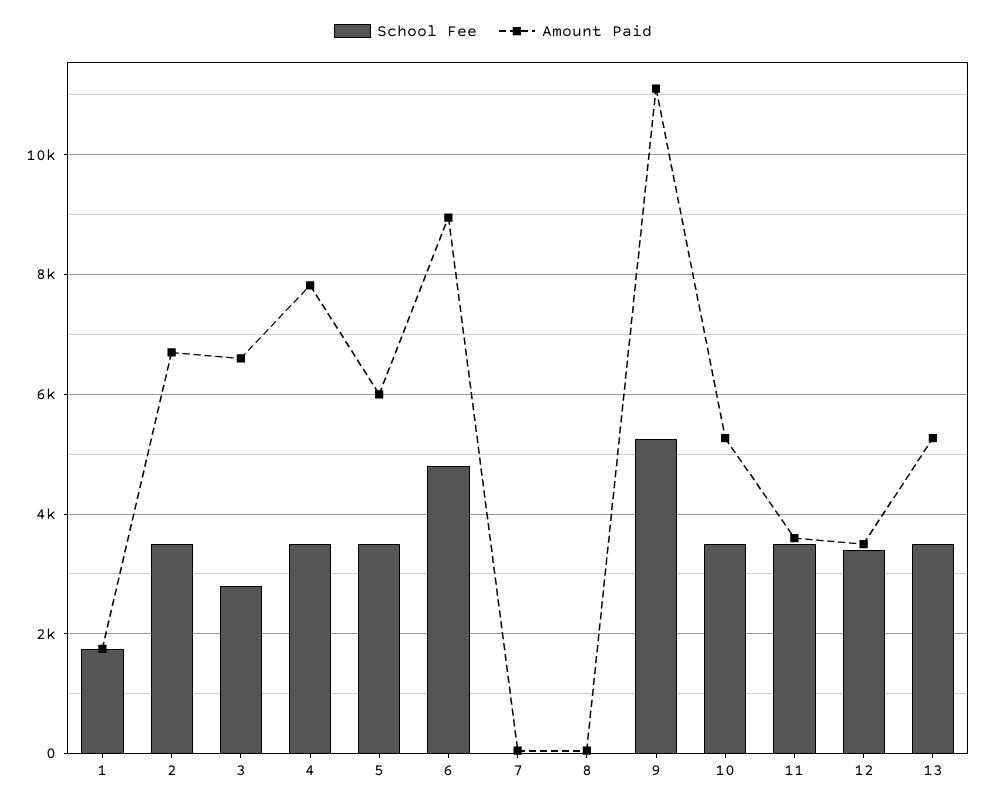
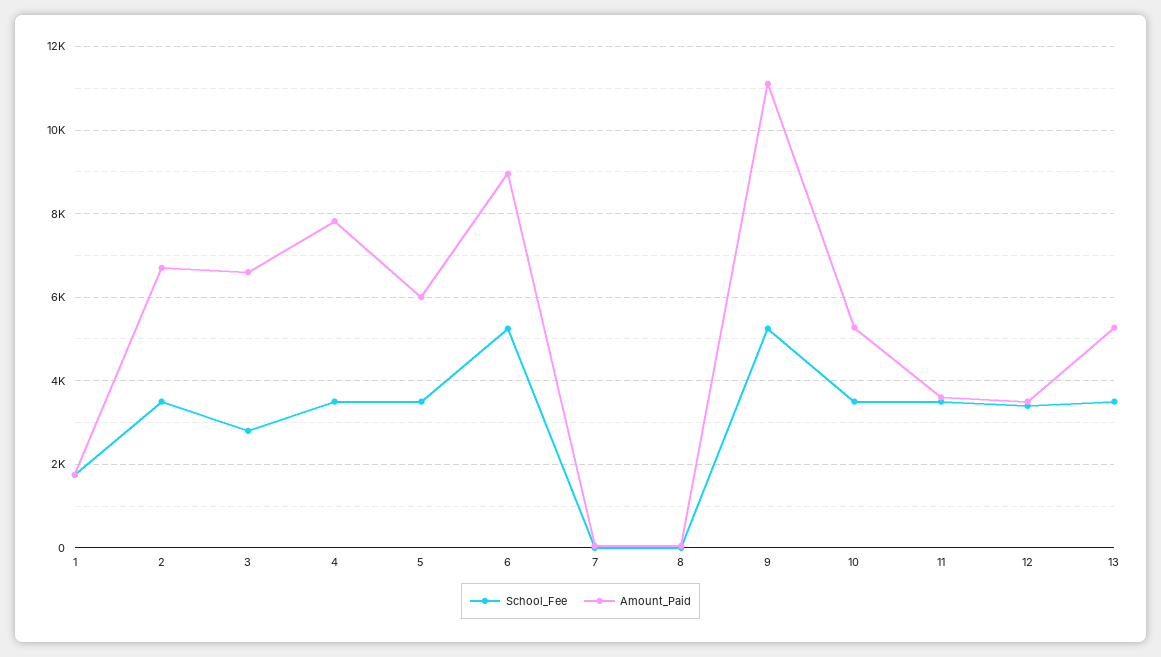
  {
    "School Fee": {
      "1": 1800,
      "2": 3600,
      "3": 2800,
      "4": 3600,
      "5": 3600,
-     "6": 4800,
+     "6": 5200,
      "7": 0,
      "8": 0,
      "9": 5200,
      "10": 3600,
      "11": 3600,
      "12": 3400,
      "13": 3600
    },
    "Amount Paid": {
      "1": 1800,
      "2": 6800,
      "3": 6600,
      "4": 7800,
      "5": 6000,
      "6": 9000,
      "7": 0,
      "8": 0,
      "9": 11200,
      "10": 5200,
      "11": 3600,
      "12": 3600,
      "13": 5200
    }
  }

